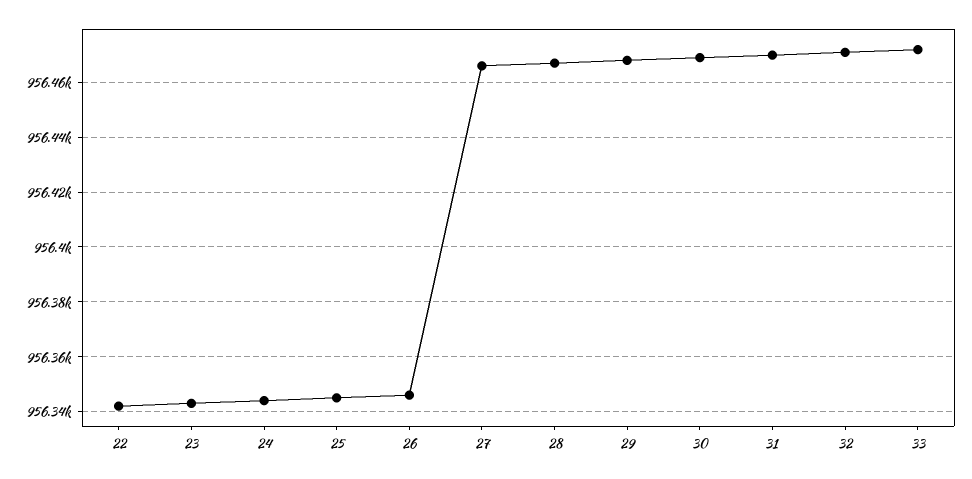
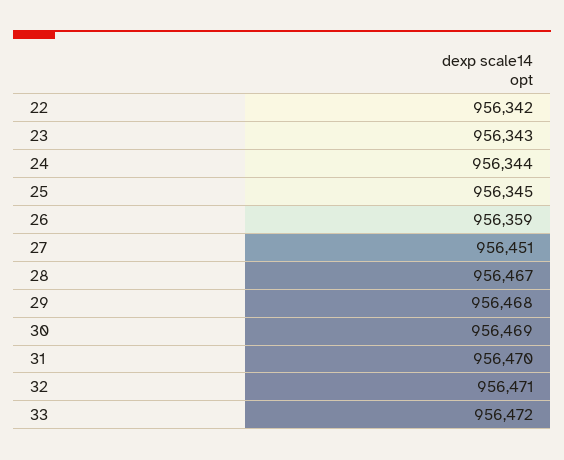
  {
    "22": 956342,
    "23": 956343,
    "24": 956344,
    "25": 956345,
-   "26": 956345,
+   "26": 956359,
-   "27": 956465,
+   "27": 956451,
    "28": 956467,
    "29": 956468,
    "30": 956469,
    "31": 956470,
    "32": 956471,
    "33": 956472
  }

